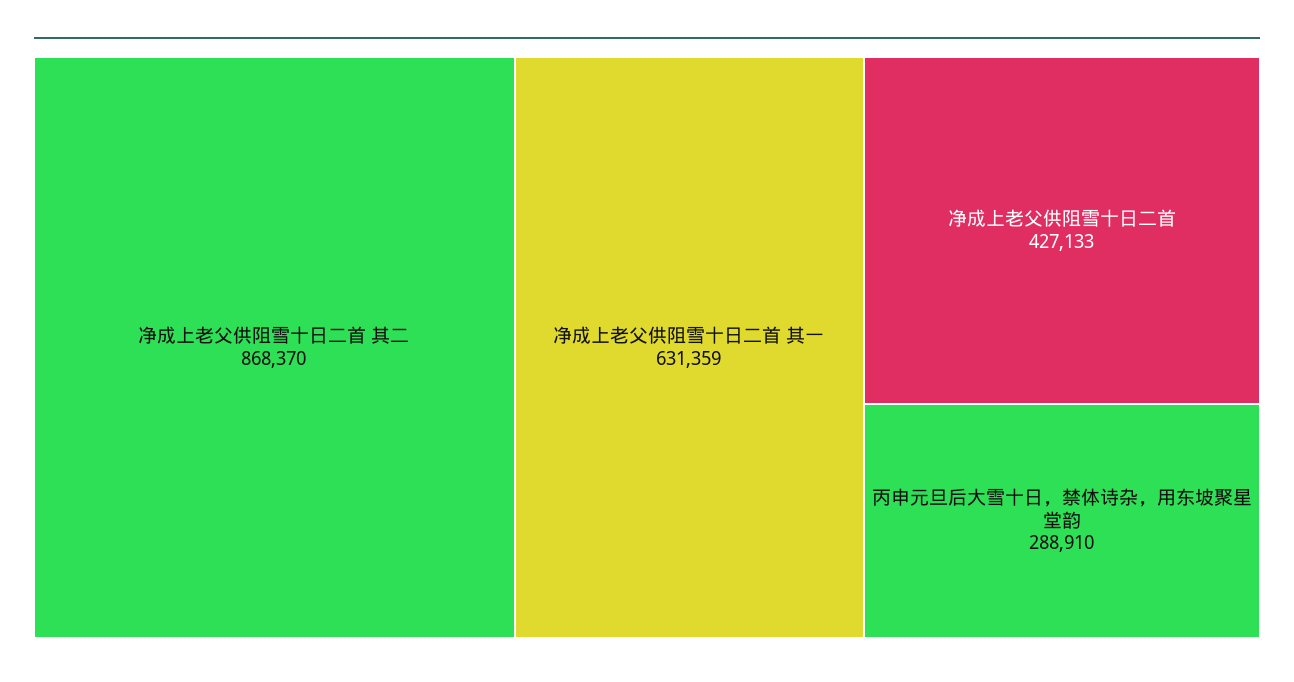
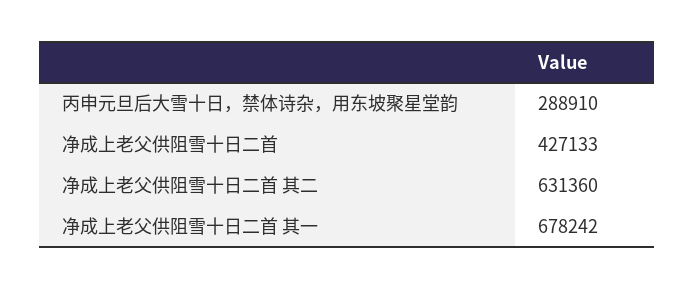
  {
-   "净成上老父供阻雪十日二首 其二": 868370,
+   "净成上老父供阻雪十日二首 其二": 631360,
-   "净成上老父供阻雪十日二首 其一": 631359,
+   "净成上老父供阻雪十日二首 其一": 678242,
    "净成上老父供阻雪十日二首": 427133,
    "丙申元旦后大雪十日，禁体诗杂，用东坡聚星堂韵": 288910
  }

